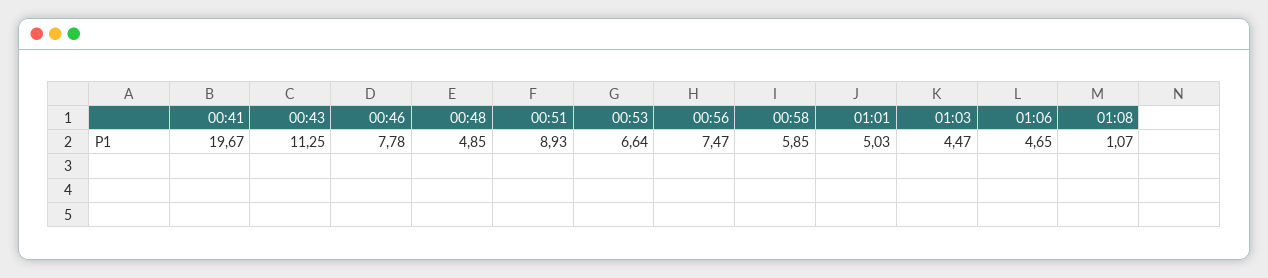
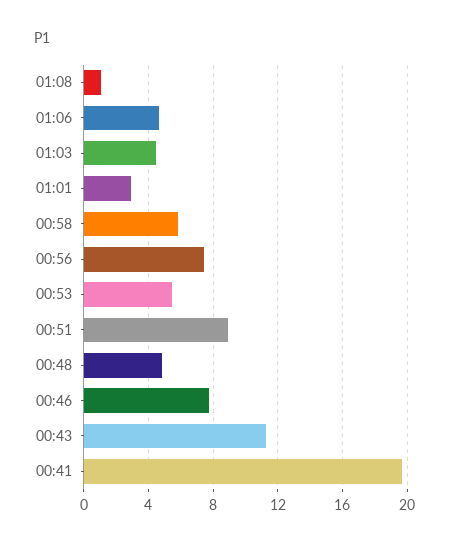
  {
    "00:41": 19.67,
    "00:43": 11.25,
    "00:46": 7.78,
    "00:48": 4.85,
    "00:51": 8.93,
-   "00:53": 6.64,
+   "00:53": 5.5,
    "00:56": 7.47,
    "00:58": 5.85,
-   "01:01": 5.03,
+   "01:01": 3,
    "01:03": 4.47,
    "01:06": 4.65,
    "01:08": 1.07
  }

